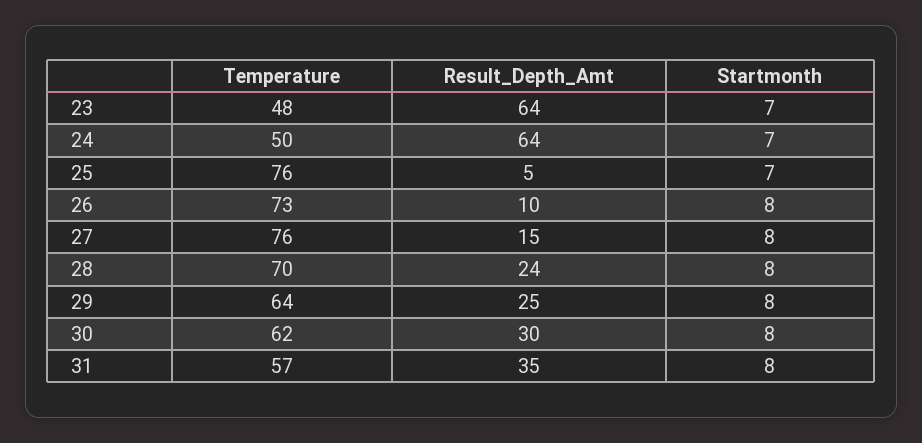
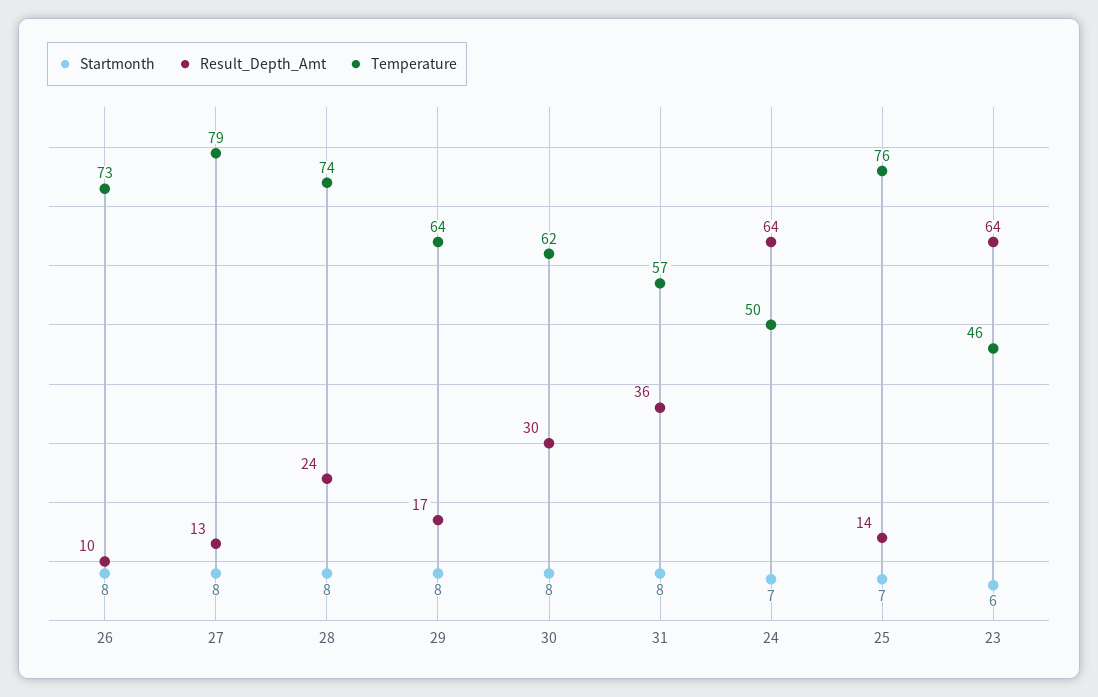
  {
    "Temperature": {
-     "23": 48,
+     "23": 46,
      "24": 50,
      "25": 76,
      "26": 73,
-     "27": 76,
+     "27": 79,
-     "28": 70,
+     "28": 74,
      "29": 64,
      "30": 62,
      "31": 57
    },
    "Result_Depth_Amt": {
      "23": 64,
      "24": 64,
-     "25": 5,
+     "25": 14,
      "26": 10,
-     "27": 15,
+     "27": 13,
      "28": 24,
-     "29": 25,
+     "29": 17,
      "30": 30,
-     "31": 35
+     "31": 36
    },
    "Startmonth": {
-     "23": 7,
+     "23": 6,
      "24": 7,
      "25": 7,
      "26": 8,
      "27": 8,
      "28": 8,
      "29": 8,
      "30": 8,
      "31": 8
    }
  }

